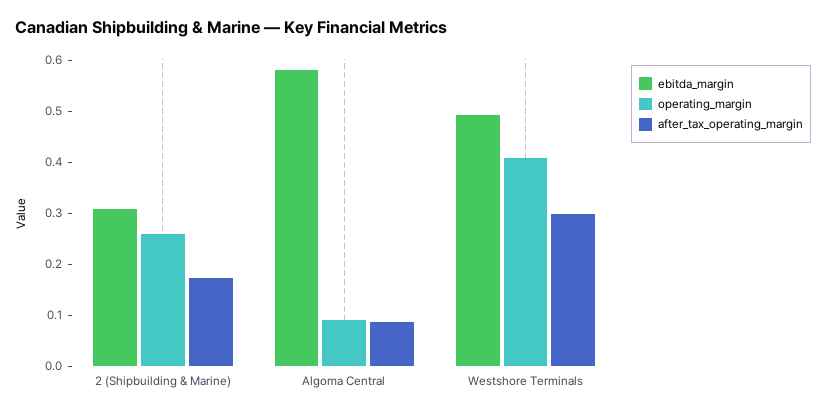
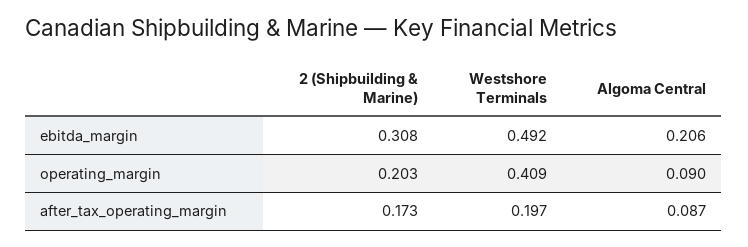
  {
    "ebitda_margin": {
      "2 (Shipbuilding & Marine)": 0.308,
-     "Algoma Central": 0.58,
+     "Algoma Central": 0.206,
      "Westshore Terminals": 0.492
    },
    "operating_margin": {
-     "2 (Shipbuilding & Marine)": 0.26,
+     "2 (Shipbuilding & Marine)": 0.203,
      "Algoma Central": 0.09,
      "Westshore Terminals": 0.409
    },
    "after_tax_operating_margin": {
      "2 (Shipbuilding & Marine)": 0.173,
      "Algoma Central": 0.087,
-     "Westshore Terminals": 0.3
+     "Westshore Terminals": 0.197
    }
  }

